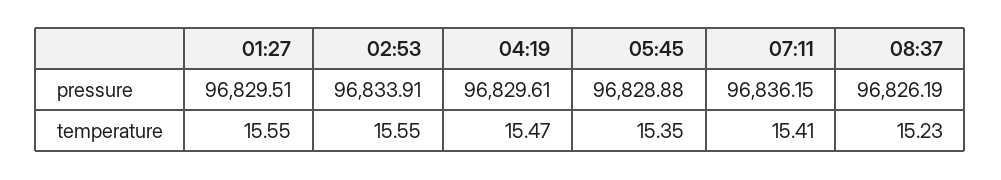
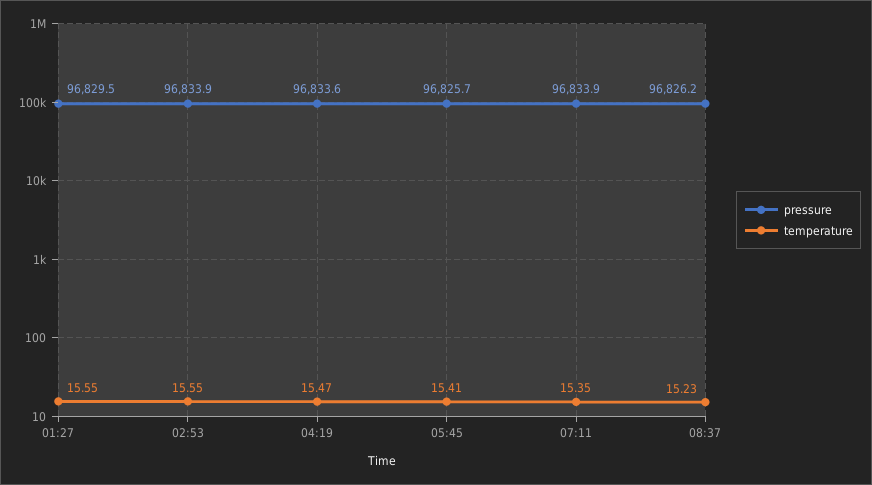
  {
    "pressure": {
      "01:27": 96829.51,
      "02:53": 96833.91,
-     "04:19": 96829.61,
+     "04:19": 96833.6,
-     "05:45": 96828.88,
+     "05:45": 96825.7,
-     "07:11": 96836.15,
+     "07:11": 96833.9,
      "08:37": 96826.19
    },
    "temperature": {
      "01:27": 15.55,
      "02:53": 15.55,
      "04:19": 15.47,
-     "05:45": 15.35,
+     "05:45": 15.41,
-     "07:11": 15.41,
+     "07:11": 15.35,
      "08:37": 15.23
    }
  }

